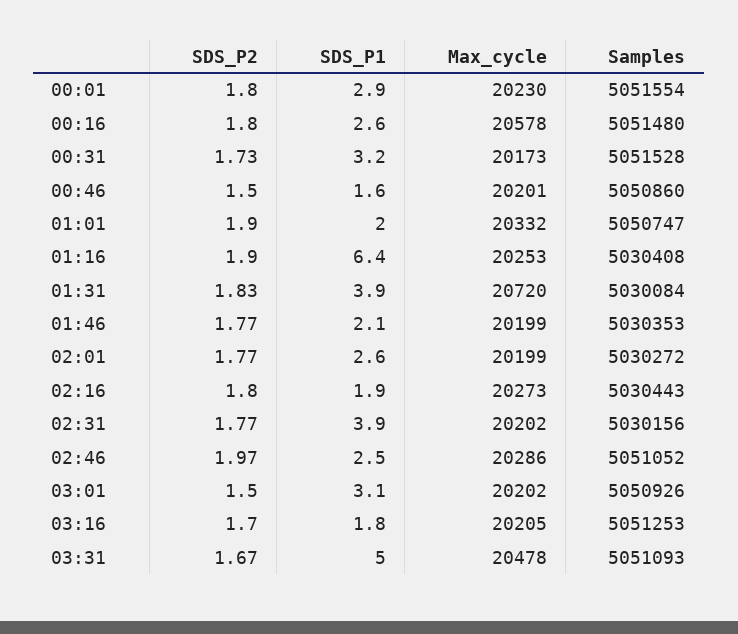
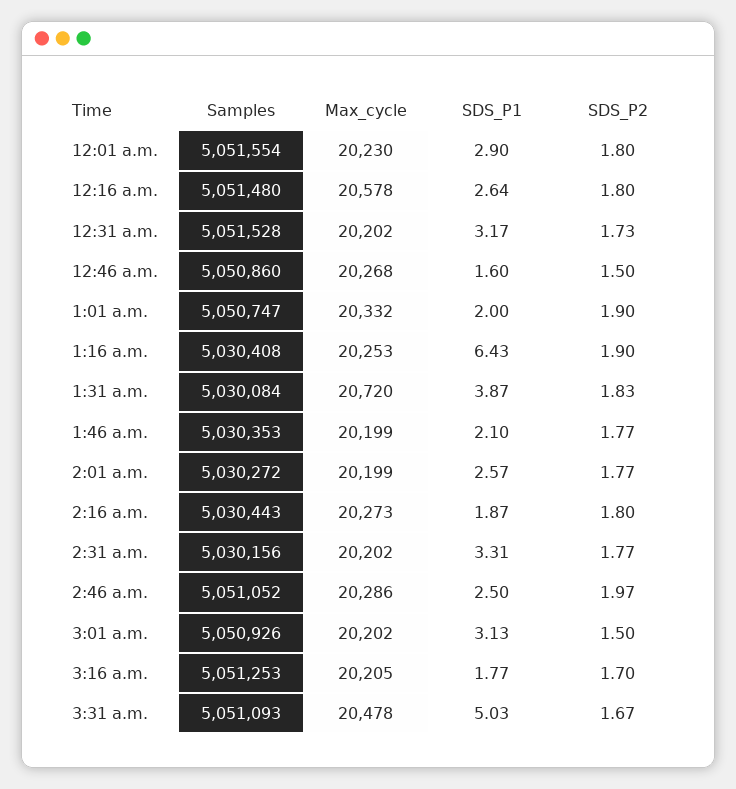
  {
    "SDS_P2": {
      "00:01": 1.8,
      "00:16": 1.8,
      "00:31": 1.73,
      "00:46": 1.5,
      "01:01": 1.9,
      "01:16": 1.9,
      "01:31": 1.83,
      "01:46": 1.77,
      "02:01": 1.77,
      "02:16": 1.8,
      "02:31": 1.77,
      "02:46": 1.97,
      "03:01": 1.5,
      "03:16": 1.7,
      "03:31": 1.67
    },
    "SDS_P1": {
      "00:01": 2.9,
      "00:16": 2.64,
      "00:31": 3.17,
      "00:46": 1.6,
      "01:01": 2,
      "01:16": 6.43,
      "01:31": 3.87,
      "01:46": 2.1,
      "02:01": 2.57,
      "02:16": 1.87,
-     "02:31": 3.9,
+     "02:31": 3.31,
      "02:46": 2.5,
      "03:01": 3.13,
      "03:16": 1.77,
      "03:31": 5.03
    },
    "Max_cycle": {
      "00:01": 20230,
      "00:16": 20578,
-     "00:31": 20173,
+     "00:31": 20202,
-     "00:46": 20201,
+     "00:46": 20268,
      "01:01": 20332,
      "01:16": 20253,
      "01:31": 20720,
      "01:46": 20199,
      "02:01": 20199,
      "02:16": 20273,
      "02:31": 20202,
      "02:46": 20286,
      "03:01": 20202,
      "03:16": 20205,
      "03:31": 20478
    },
    "Samples": {
      "00:01": 5051554,
      "00:16": 5051480,
      "00:31": 5051528,
      "00:46": 5050860,
      "01:01": 5050747,
      "01:16": 5030408,
      "01:31": 5030084,
      "01:46": 5030353,
      "02:01": 5030272,
      "02:16": 5030443,
      "02:31": 5030156,
      "02:46": 5051052,
      "03:01": 5050926,
      "03:16": 5051253,
      "03:31": 5051093
    }
  }

